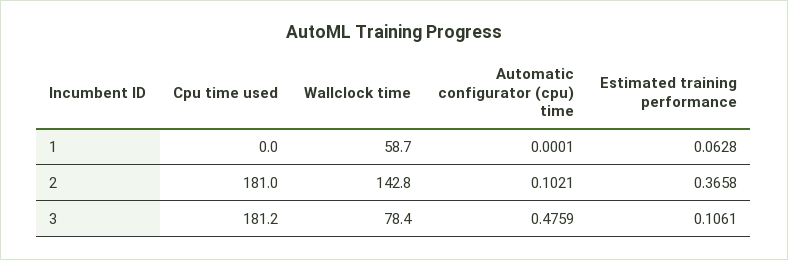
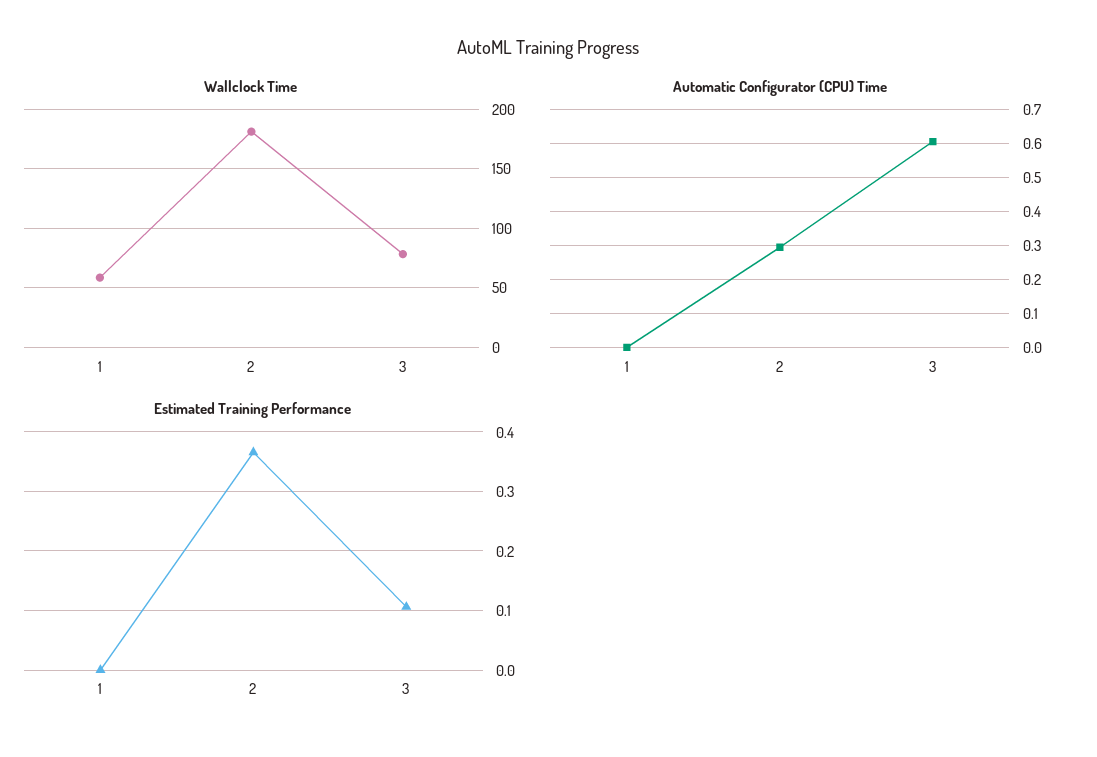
  {
-   "Cpu time used": {
-     "1": 0,
-     "2": 181,
-     "3": 181.2
-   },
    "Wallclock time": {
      "1": 58.7,
-     "2": 142.8,
+     "2": 180,
      "3": 78.4
    },
    "Automatic configurator (cpu) time": {
      "1": 0.0001,
-     "2": 0.1021,
+     "2": 0.3,
-     "3": 0.4759
+     "3": 0.6
    },
    "Estimated training performance": {
-     "1": 0.0628,
+     "1": 0,
      "2": 0.3658,
      "3": 0.1061
    }
  }

